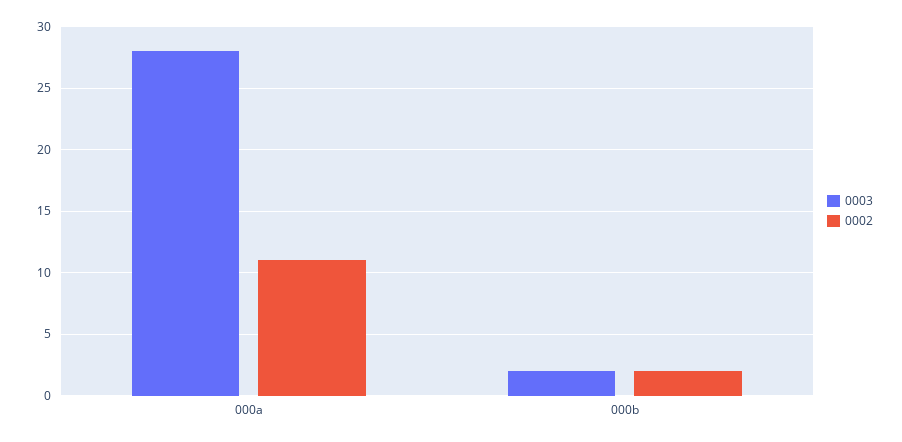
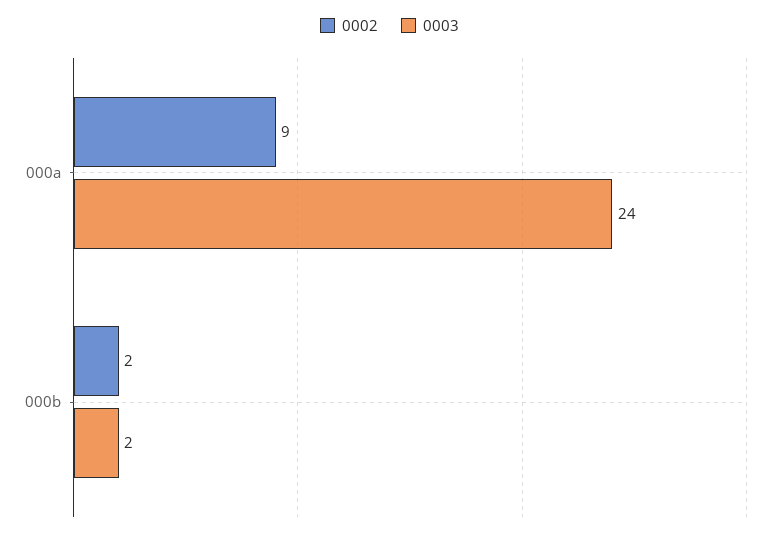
  {
    "0003": {
-     "000a": 28,
+     "000a": 24,
      "000b": 2
    },
    "0002": {
-     "000a": 11,
+     "000a": 9,
      "000b": 2
    }
  }

